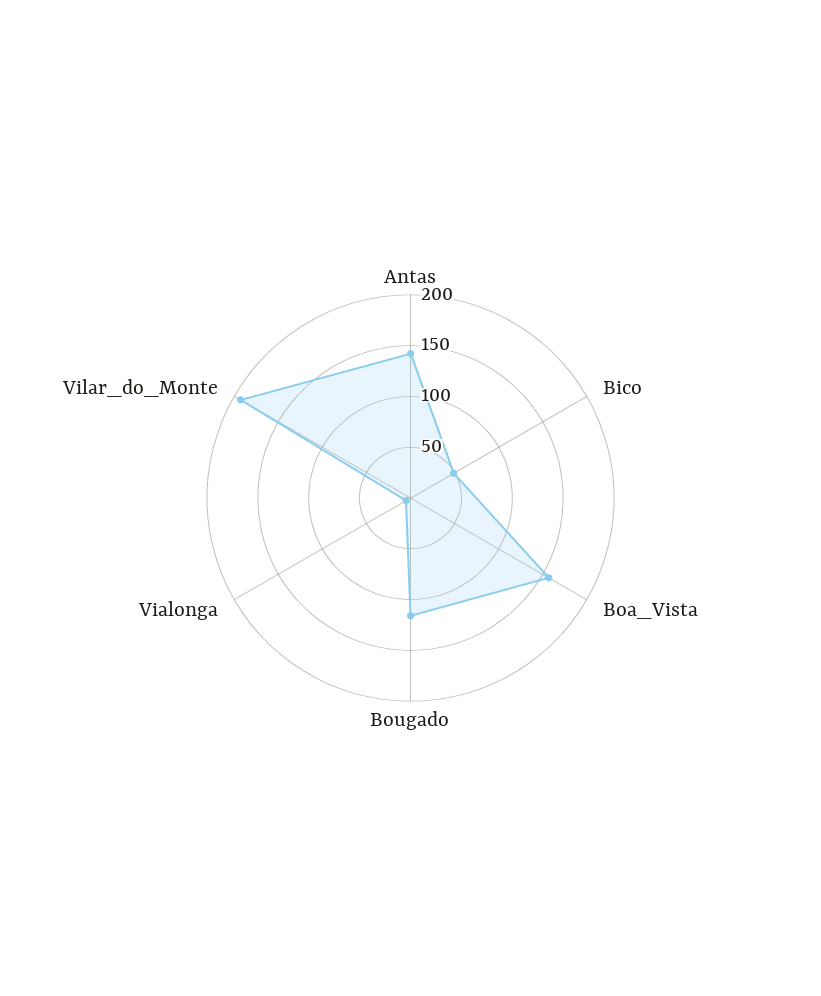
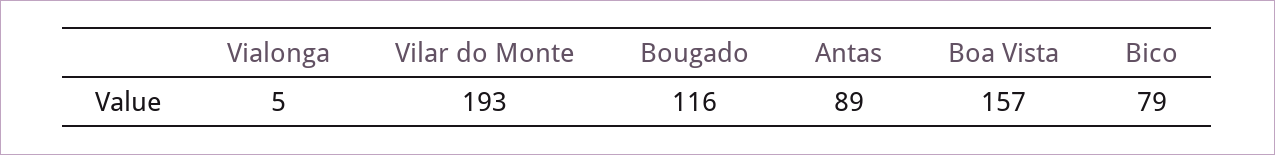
  {
-   "Antas": 140,
+   "Antas": 89,
-   "Bico": 50,
+   "Bico": 79,
    "Boa_Vista": 157,
    "Bougado": 116,
    "Vialonga": 5,
    "Vilar_do_Monte": 193
  }

